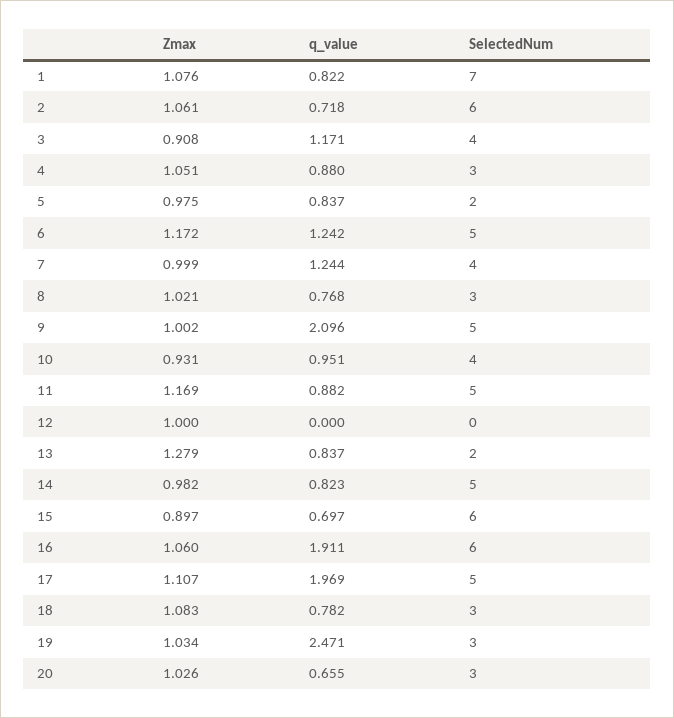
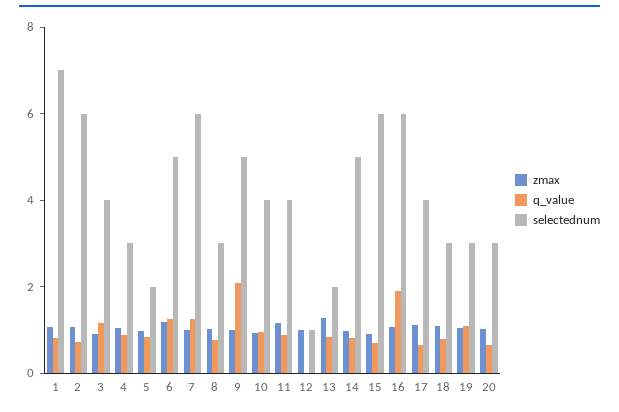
  {
    "Zmax": {
      "1": 1.076,
      "2": 1.061,
      "3": 0.908,
      "4": 1.051,
      "5": 0.975,
      "6": 1.172,
      "7": 0.999,
      "8": 1.021,
      "9": 1.002,
      "10": 0.931,
      "11": 1.169,
      "12": 1,
      "13": 1.279,
      "14": 0.982,
      "15": 0.897,
      "16": 1.06,
      "17": 1.107,
      "18": 1.083,
      "19": 1.034,
      "20": 1.026
    },
    "q_value": {
      "1": 0.822,
      "2": 0.718,
      "3": 1.171,
      "4": 0.88,
      "5": 0.837,
      "6": 1.242,
      "7": 1.244,
      "8": 0.768,
      "9": 2.096,
      "10": 0.951,
      "11": 0.882,
      "12": 0,
      "13": 0.837,
      "14": 0.823,
      "15": 0.697,
      "16": 1.911,
-     "17": 1.969,
+     "17": 0.5,
      "18": 0.782,
-     "19": 2.471,
+     "19": 1,
      "20": 0.655
    },
    "SelectedNum": {
      "1": 7,
      "2": 6,
      "3": 4,
      "4": 3,
      "5": 2,
      "6": 5,
-     "7": 4,
+     "7": 6,
      "8": 3,
      "9": 5,
      "10": 4,
-     "11": 5,
+     "11": 4,
-     "12": 0,
+     "12": 1,
      "13": 2,
      "14": 5,
      "15": 6,
      "16": 6,
-     "17": 5,
+     "17": 4,
      "18": 3,
      "19": 3,
      "20": 3
    }
  }

